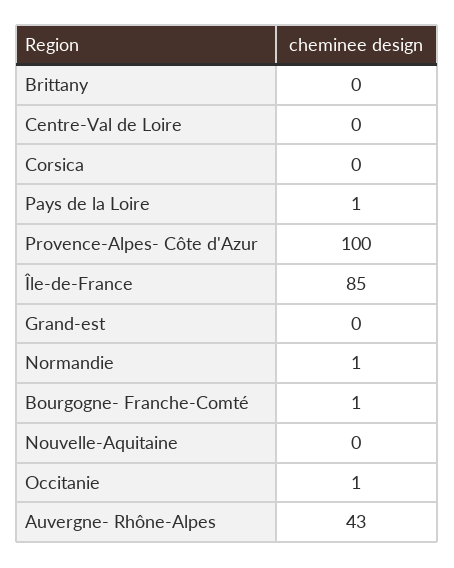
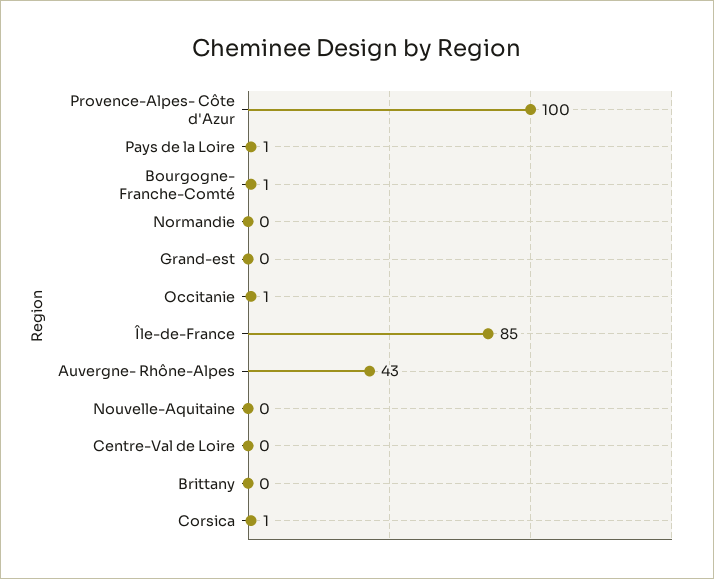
  {
    "Brittany": 0,
    "Centre-Val de Loire": 0,
-   "Corsica": 0,
+   "Corsica": 1,
    "Pays de la Loire": 1,
    "Provence-Alpes- Côte d'Azur": 100,
    "Île-de-France": 85,
    "Grand-est": 0,
-   "Normandie": 1,
+   "Normandie": 0,
    "Bourgogne- Franche-Comté": 1,
    "Nouvelle-Aquitaine": 0,
    "Occitanie": 1,
    "Auvergne- Rhône-Alpes": 43
  }

